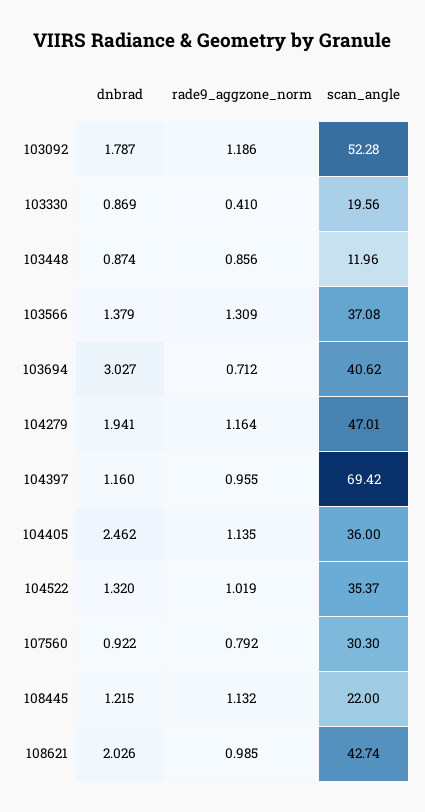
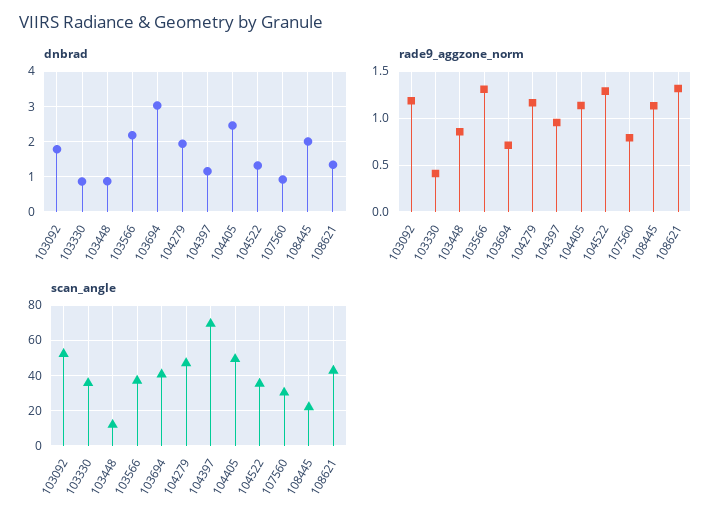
  {
    "dnbrad": {
      "103092": 1.787,
      "103330": 0.869,
      "103448": 0.874,
-     "103566": 1.379,
+     "103566": 2.2,
      "103694": 3.027,
      "104279": 1.941,
      "104397": 1.16,
      "104405": 2.462,
      "104522": 1.32,
      "107560": 0.922,
-     "108445": 1.215,
+     "108445": 2,
-     "108621": 2.026
+     "108621": 1.4
    },
    "rade9_aggzone_norm": {
      "103092": 1.186,
      "103330": 0.41,
      "103448": 0.856,
      "103566": 1.309,
      "103694": 0.712,
      "104279": 1.164,
      "104397": 0.955,
      "104405": 1.135,
-     "104522": 1.019,
+     "104522": 1.3,
      "107560": 0.792,
      "108445": 1.132,
-     "108621": 0.985
+     "108621": 1.3
    },
    "scan_angle": {
      "103092": 52.28,
-     "103330": 19.56,
+     "103330": 35,
      "103448": 11.96,
      "103566": 37.08,
      "103694": 40.62,
      "104279": 47.01,
      "104397": 69.42,
-     "104405": 36,
+     "104405": 50,
      "104522": 35.37,
      "107560": 30.3,
      "108445": 22,
      "108621": 42.74
    }
  }

